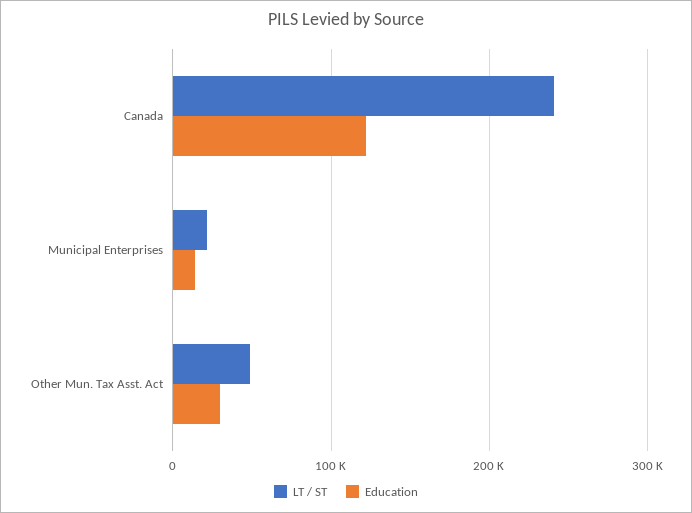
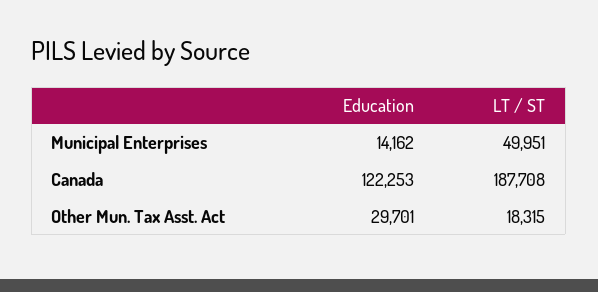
  {
    "LT / ST": {
-     "Canada": 240000,
+     "Canada": 187708,
-     "Municipal Enterprises": 20000,
+     "Municipal Enterprises": 49951,
-     "Other Mun. Tax Asst. Act": 50000
+     "Other Mun. Tax Asst. Act": 18315
    },
    "Education": {
      "Canada": 122253,
      "Municipal Enterprises": 14162,
      "Other Mun. Tax Asst. Act": 29701
    }
  }

